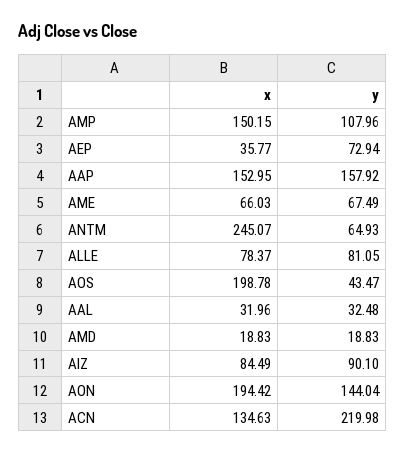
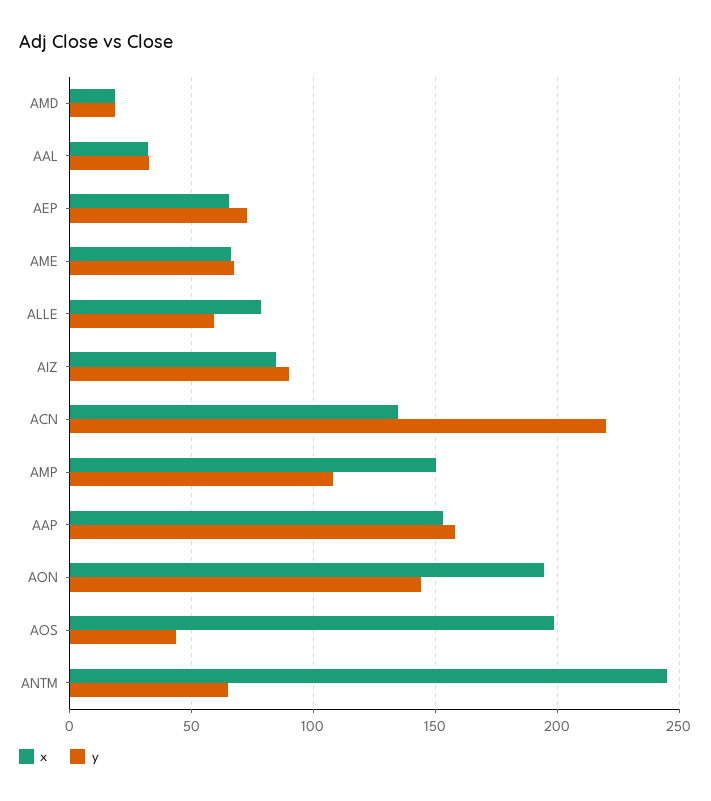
  {
    "x": {
      "AMP": 150.15,
-     "AEP": 35.77,
+     "AEP": 65,
      "AAP": 152.95,
      "AME": 66.03,
      "ANTM": 245.07,
      "ALLE": 78.37,
      "AOS": 198.78,
      "AAL": 31.96,
      "AMD": 18.83,
      "AIZ": 84.49,
      "AON": 194.42,
      "ACN": 134.63
    },
    "y": {
      "AMP": 107.96,
      "AEP": 72.94,
      "AAP": 157.92,
      "AME": 67.49,
      "ANTM": 64.93,
-     "ALLE": 81.05,
+     "ALLE": 60,
      "AOS": 43.47,
      "AAL": 32.48,
      "AMD": 18.83,
      "AIZ": 90.1,
      "AON": 144.04,
      "ACN": 219.98
    }
  }

